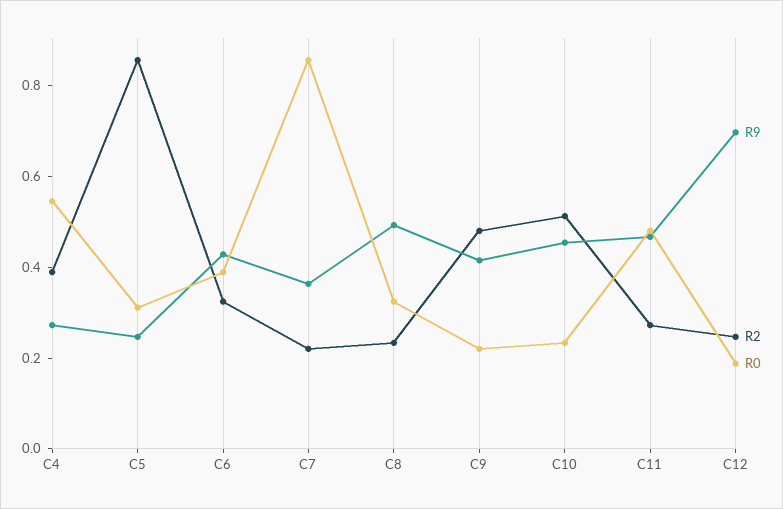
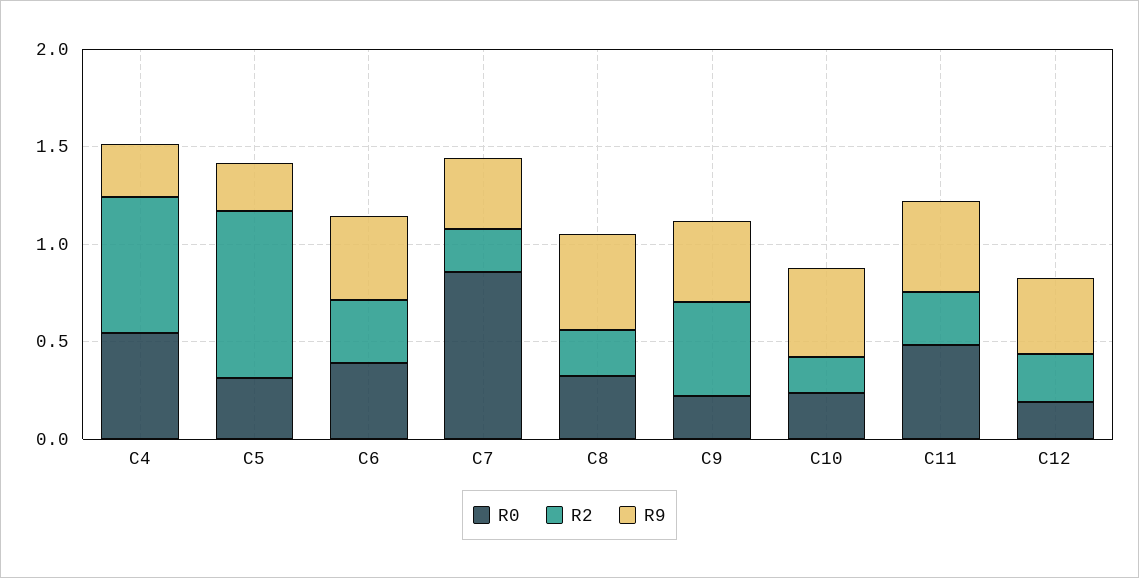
  {
    "R9": {
      "C4": 0.25,
      "C5": 0.25,
      "C6": 0.45,
      "C7": 0.35,
      "C8": 0.5,
      "C9": 0.4,
      "C10": 0.45,
      "C11": 0.45,
-     "C12": 0.7
+     "C12": 0.4
    },
    "R2": {
-     "C4": 0.4,
+     "C4": 0.7,
      "C5": 0.85,
      "C6": 0.3,
      "C7": 0.2,
      "C8": 0.25,
      "C9": 0.5,
-     "C10": 0.5,
+     "C10": 0.2,
      "C11": 0.25,
      "C12": 0.25
    },
    "R0": {
      "C4": 0.55,
      "C5": 0.3,
      "C6": 0.4,
      "C7": 0.85,
      "C8": 0.3,
      "C9": 0.2,
      "C10": 0.25,
      "C11": 0.5,
      "C12": 0.2
    }
  }

